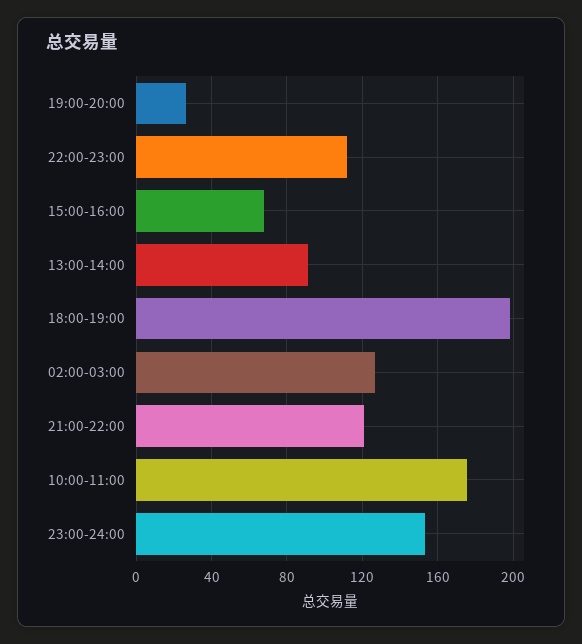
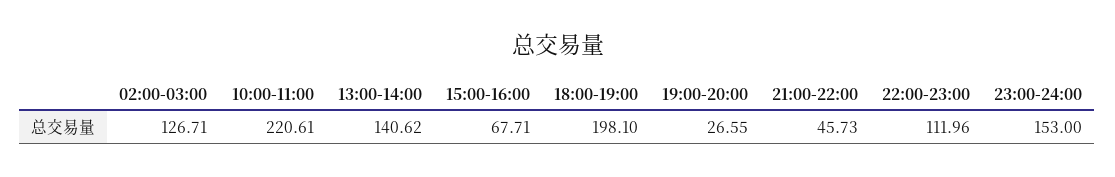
  {
    "19:00-20:00": 26.55,
    "22:00-23:00": 111.96,
    "15:00-16:00": 67.71,
-   "13:00-14:00": 90,
+   "13:00-14:00": 140.62,
    "18:00-19:00": 198.1,
    "02:00-03:00": 126.71,
-   "21:00-22:00": 120,
+   "21:00-22:00": 45.73,
-   "10:00-11:00": 175,
+   "10:00-11:00": 220.61,
    "23:00-24:00": 153
  }

